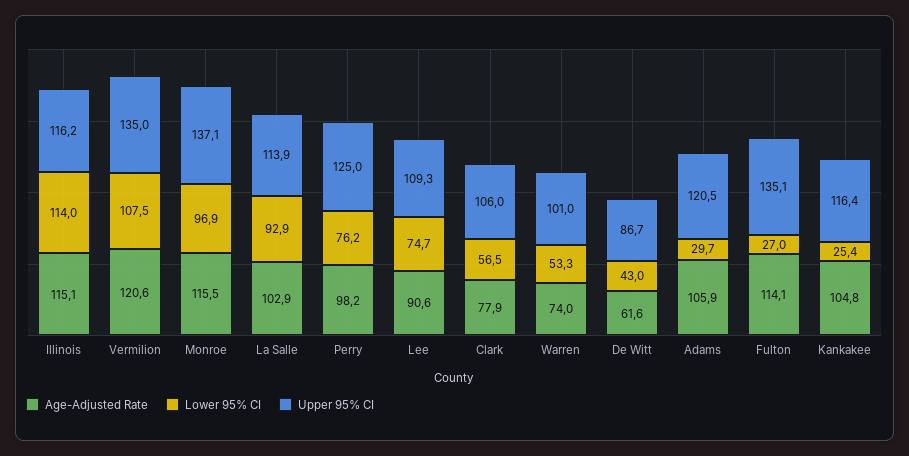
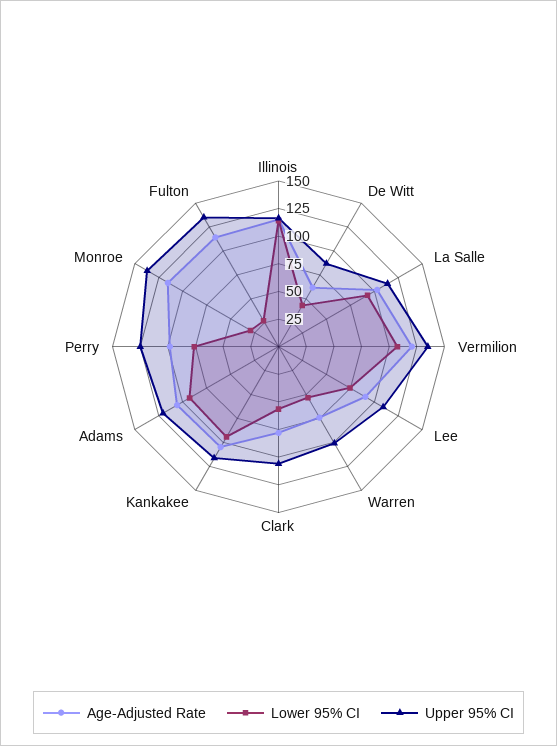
  {
    "Age-Adjusted Rate": {
      "Illinois": 115.1,
      "Vermilion": 120.6,
      "Monroe": 115.5,
      "La Salle": 102.9,
      "Perry": 98.2,
      "Lee": 90.6,
      "Clark": 77.9,
      "Warren": 74,
      "De Witt": 61.6,
      "Adams": 105.9,
      "Fulton": 114.1,
      "Kankakee": 104.8
    },
    "Lower 95% CI": {
      "Illinois": 114,
      "Vermilion": 107.5,
-     "Monroe": 96.9,
+     "Monroe": 25,
      "La Salle": 92.9,
      "Perry": 76.2,
      "Lee": 74.7,
      "Clark": 56.5,
      "Warren": 53.3,
      "De Witt": 43,
-     "Adams": 29.7,
+     "Adams": 100,
      "Fulton": 27,
-     "Kankakee": 25.4
+     "Kankakee": 100
    },
    "Upper 95% CI": {
      "Illinois": 116.2,
      "Vermilion": 135,
      "Monroe": 137.1,
      "La Salle": 113.9,
      "Perry": 125,
      "Lee": 109.3,
      "Clark": 106,
      "Warren": 101,
      "De Witt": 86.7,
      "Adams": 120.5,
      "Fulton": 135.1,
      "Kankakee": 116.4
    }
  }

